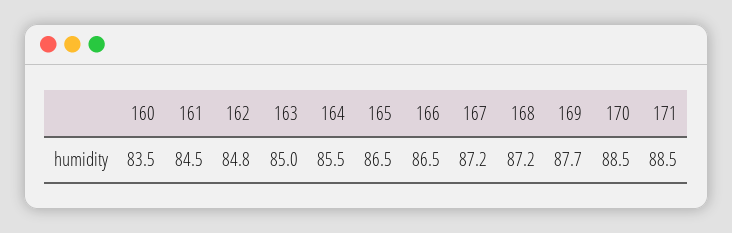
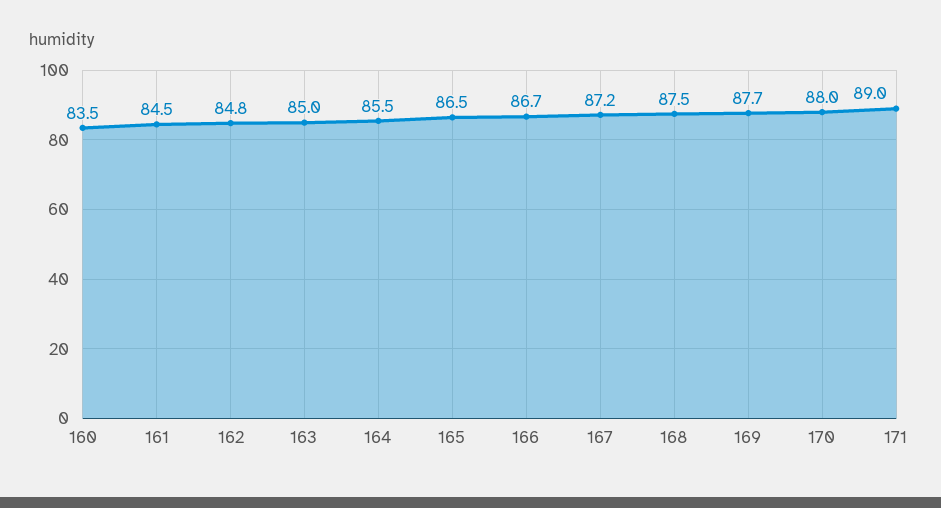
  {
    "160": 83.5,
    "161": 84.5,
    "162": 84.8,
    "163": 85,
    "164": 85.5,
    "165": 86.5,
-   "166": 86.5,
+   "166": 86.7,
    "167": 87.2,
-   "168": 87.2,
+   "168": 87.5,
    "169": 87.7,
-   "170": 88.5,
+   "170": 88,
-   "171": 88.5
+   "171": 89
  }

